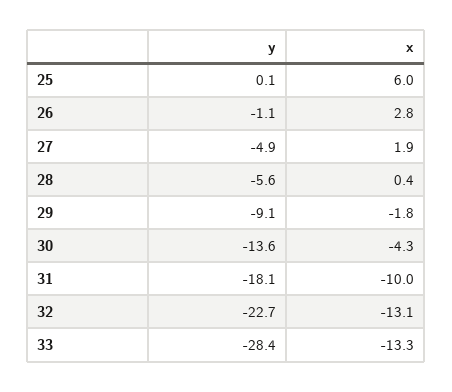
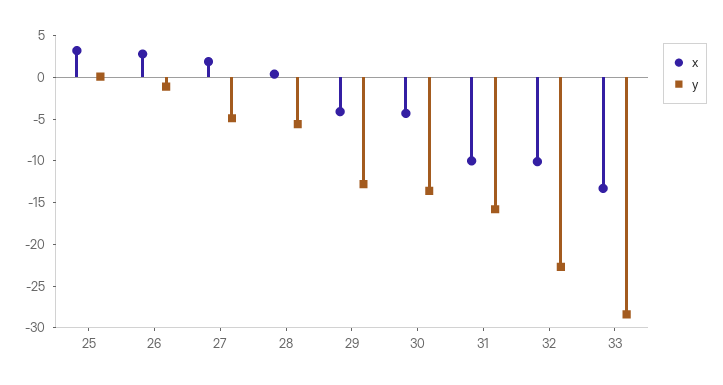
  {
    "y": {
      "25": 0.1,
      "26": -1.1,
      "27": -4.9,
      "28": -5.6,
-     "29": -9.1,
+     "29": -13,
      "30": -13.6,
-     "31": -18.1,
+     "31": -16,
      "32": -22.7,
      "33": -28.4
    },
    "x": {
-     "25": 6,
+     "25": 3,
      "26": 2.8,
      "27": 1.9,
      "28": 0.4,
-     "29": -1.8,
+     "29": -4,
      "30": -4.3,
      "31": -10,
-     "32": -13.1,
+     "32": -10,
      "33": -13.3
    }
  }

